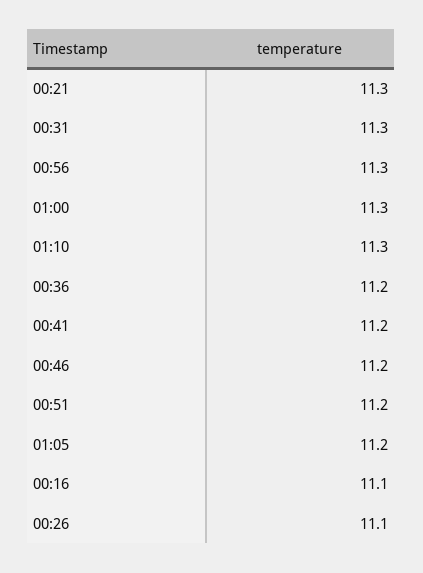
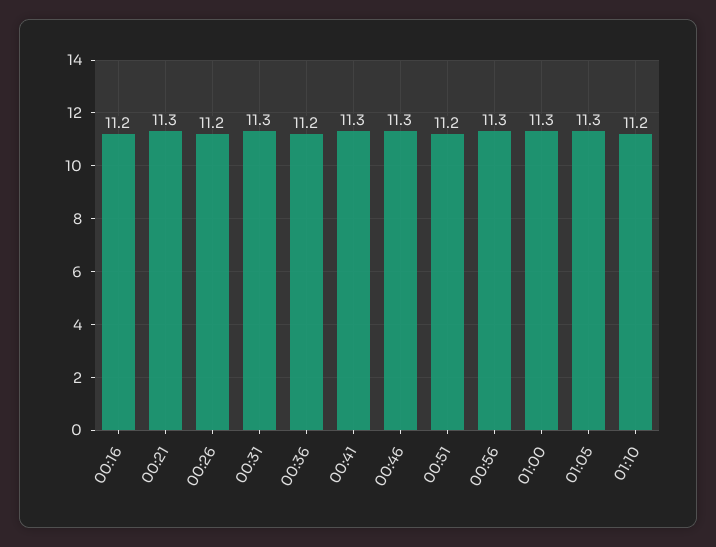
  {
    "00:21": 11.3,
    "00:31": 11.3,
    "00:56": 11.3,
    "01:00": 11.3,
-   "01:10": 11.3,
+   "01:10": 11.2,
    "00:36": 11.2,
-   "00:41": 11.2,
+   "00:41": 11.3,
-   "00:46": 11.2,
+   "00:46": 11.3,
    "00:51": 11.2,
-   "01:05": 11.2,
+   "01:05": 11.3,
-   "00:16": 11.1,
+   "00:16": 11.2,
-   "00:26": 11.1
+   "00:26": 11.2
  }

